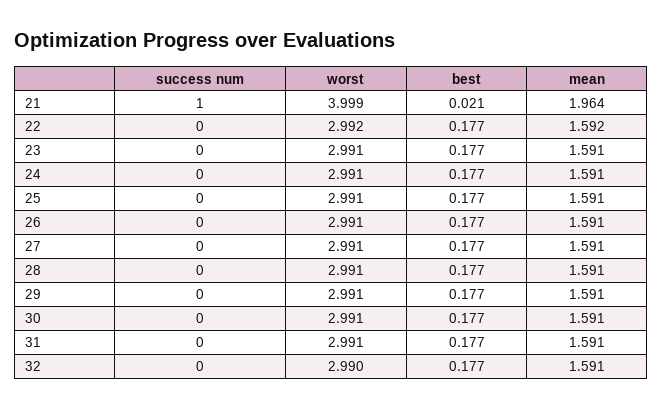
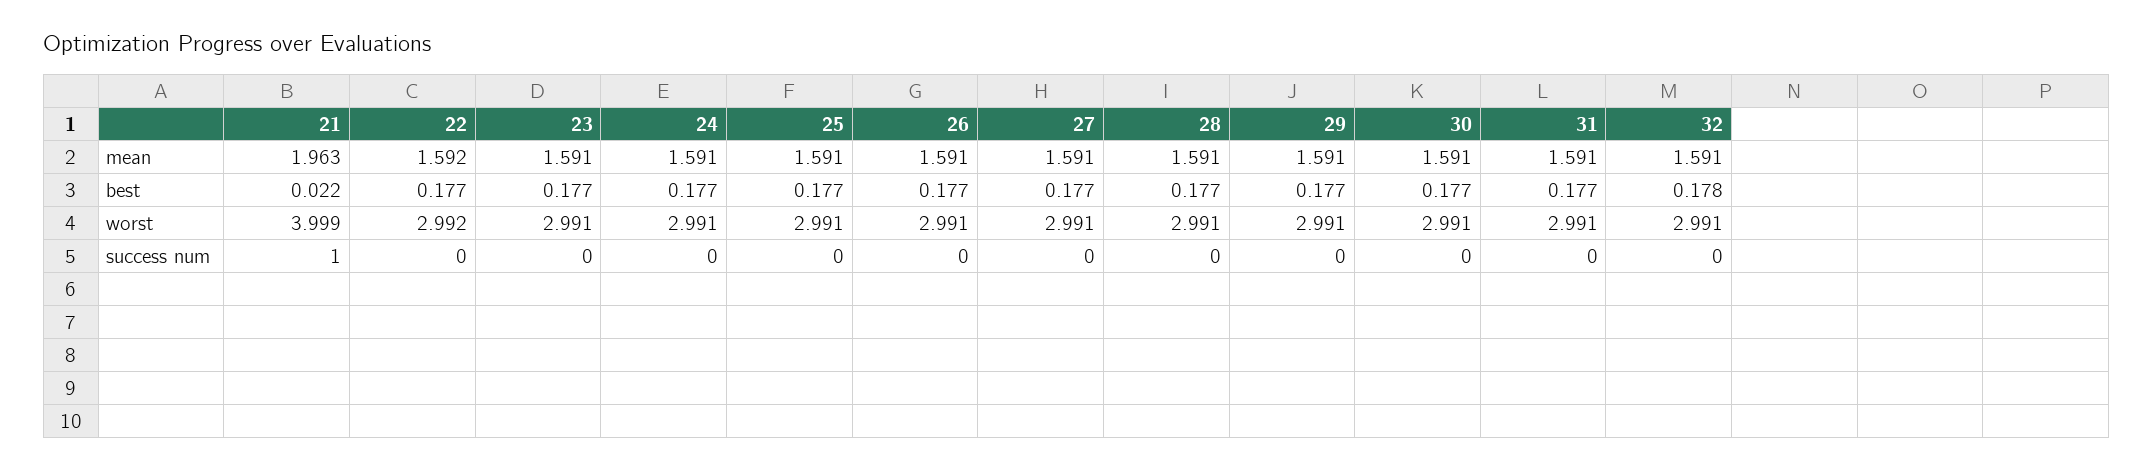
  {
    "success num": {
      "21": 1,
      "22": 0,
      "23": 0,
      "24": 0,
      "25": 0,
      "26": 0,
      "27": 0,
      "28": 0,
      "29": 0,
      "30": 0,
      "31": 0,
      "32": 0
    },
    "worst": {
      "21": 3.999,
      "22": 2.992,
      "23": 2.991,
      "24": 2.991,
      "25": 2.991,
      "26": 2.991,
      "27": 2.991,
      "28": 2.991,
      "29": 2.991,
      "30": 2.991,
      "31": 2.991,
-     "32": 2.99
+     "32": 2.991
    },
    "best": {
-     "21": 0.021,
+     "21": 0.022,
      "22": 0.177,
      "23": 0.177,
      "24": 0.177,
      "25": 0.177,
      "26": 0.177,
      "27": 0.177,
      "28": 0.177,
      "29": 0.177,
      "30": 0.177,
      "31": 0.177,
-     "32": 0.177
+     "32": 0.178
    },
    "mean": {
-     "21": 1.964,
+     "21": 1.963,
      "22": 1.592,
      "23": 1.591,
      "24": 1.591,
      "25": 1.591,
      "26": 1.591,
      "27": 1.591,
      "28": 1.591,
      "29": 1.591,
      "30": 1.591,
      "31": 1.591,
      "32": 1.591
    }
  }

